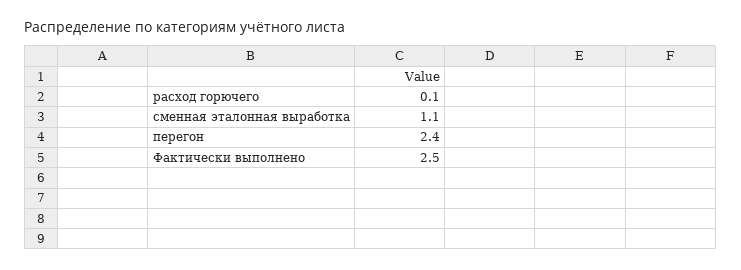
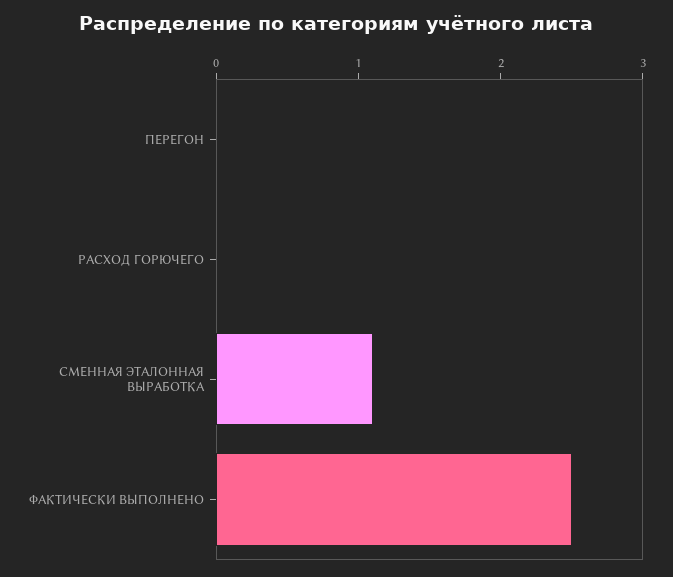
  {
-   "расход горючего": 0.1,
+   "расход горючего": 0,
    "сменная эталонная выработка": 1.1,
-   "перегон": 2.4,
+   "перегон": 0,
    "Фактически выполнено": 2.5
  }

